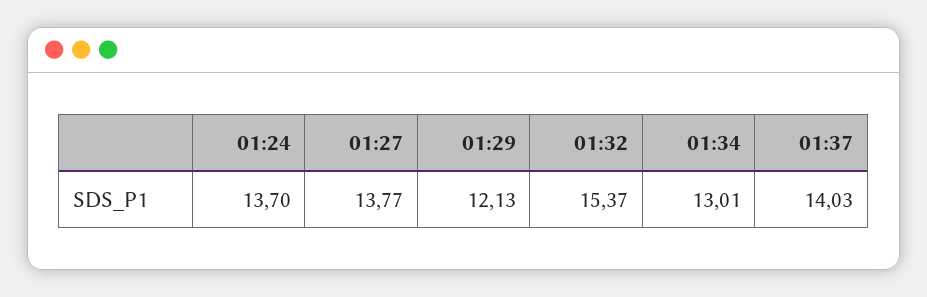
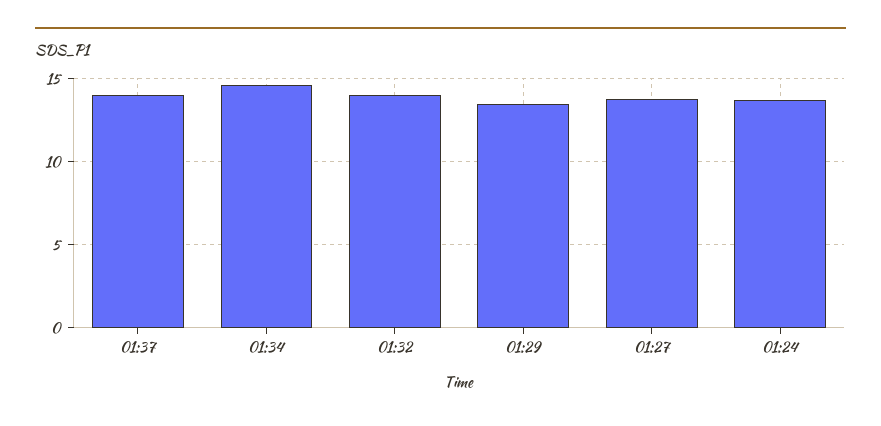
  {
    "01:24": 13.7,
    "01:27": 13.77,
-   "01:29": 12.13,
+   "01:29": 13.5,
-   "01:32": 15.37,
+   "01:32": 14,
-   "01:34": 13.01,
+   "01:34": 14.5,
    "01:37": 14.03
  }

